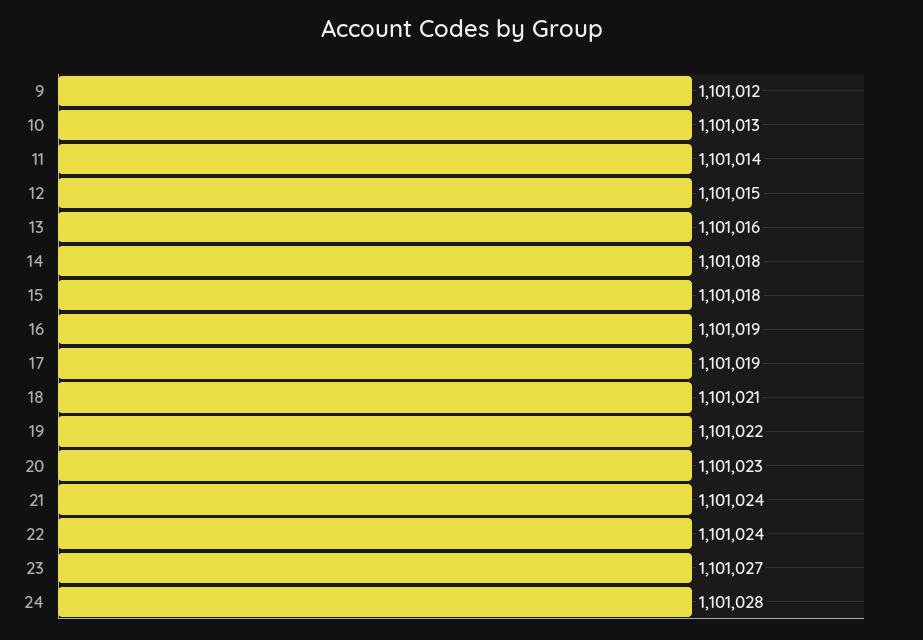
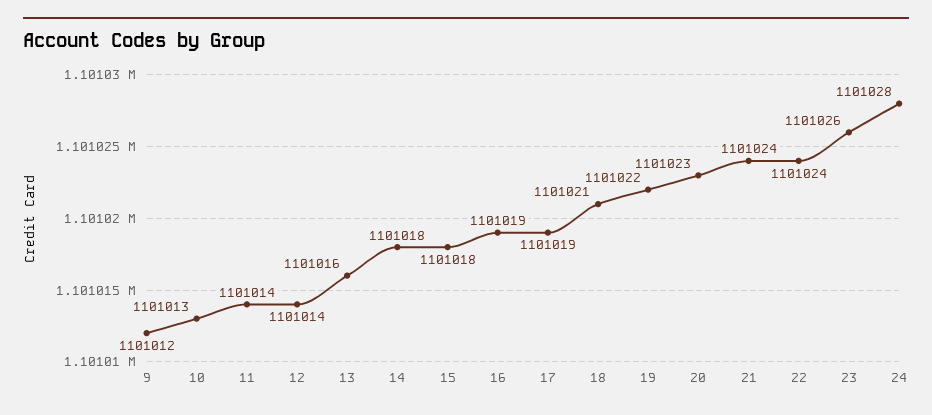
  {
    "9": 1101012,
    "10": 1101013,
    "11": 1101014,
-   "12": 1101015,
+   "12": 1101014,
    "13": 1101016,
    "14": 1101018,
    "15": 1101018,
    "16": 1101019,
    "17": 1101019,
    "18": 1101021,
    "19": 1101022,
    "20": 1101023,
    "21": 1101024,
    "22": 1101024,
-   "23": 1101027,
+   "23": 1101026,
    "24": 1101028
  }

